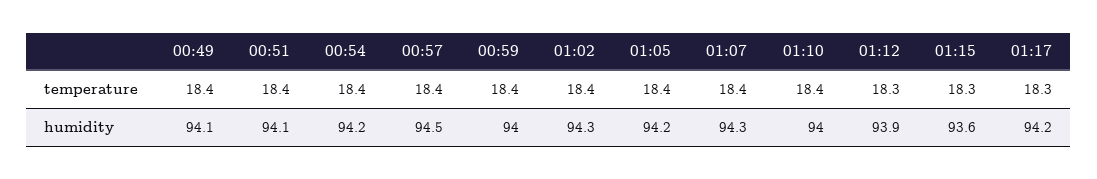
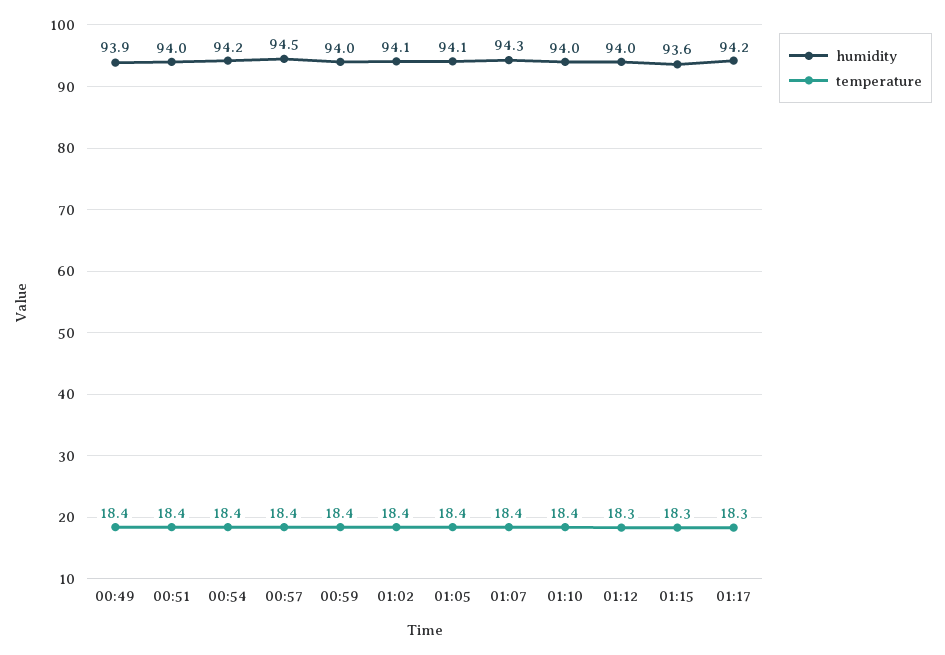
  {
    "temperature": {
      "00:49": 18.4,
      "00:51": 18.4,
      "00:54": 18.4,
      "00:57": 18.4,
      "00:59": 18.4,
      "01:02": 18.4,
      "01:05": 18.4,
      "01:07": 18.4,
      "01:10": 18.4,
      "01:12": 18.3,
      "01:15": 18.3,
      "01:17": 18.3
    },
    "humidity": {
-     "00:49": 94.1,
+     "00:49": 93.9,
-     "00:51": 94.1,
+     "00:51": 94,
      "00:54": 94.2,
      "00:57": 94.5,
      "00:59": 94,
-     "01:02": 94.3,
+     "01:02": 94.1,
-     "01:05": 94.2,
+     "01:05": 94.1,
      "01:07": 94.3,
      "01:10": 94,
-     "01:12": 93.9,
+     "01:12": 94,
      "01:15": 93.6,
      "01:17": 94.2
    }
  }

